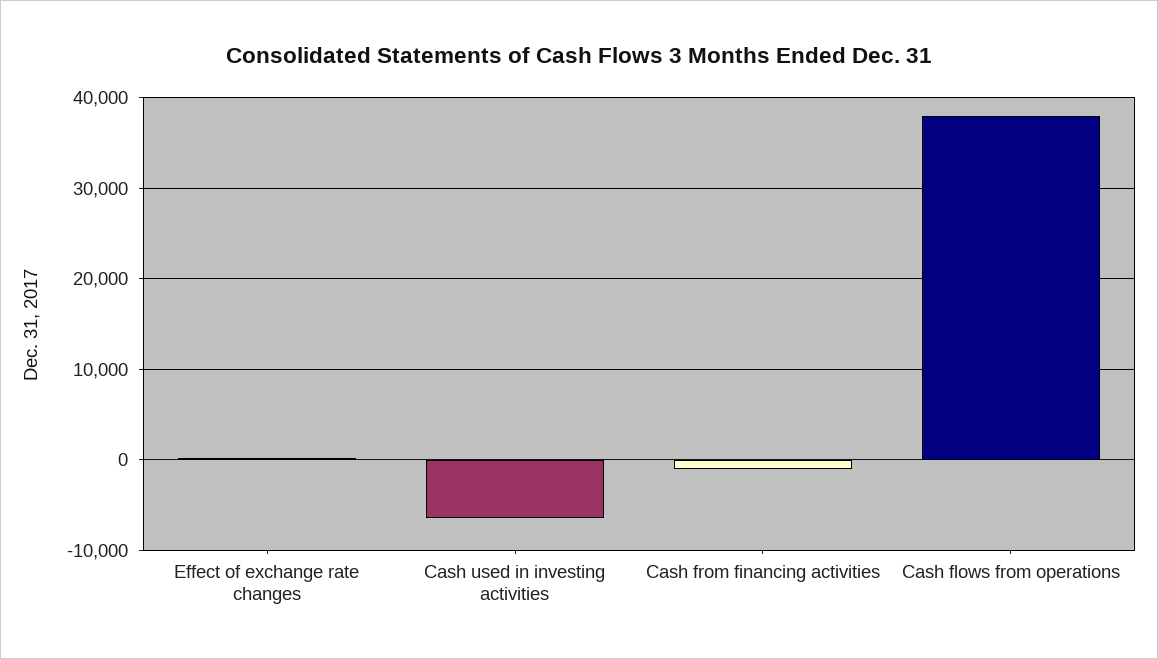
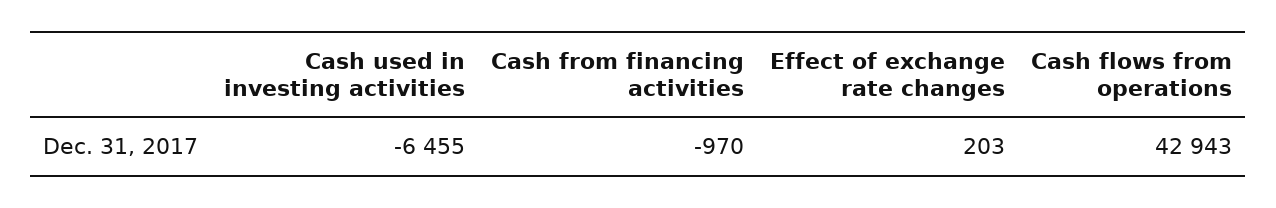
  {
    "Effect of exchange rate changes": 203,
    "Cash used in investing activities": -6455,
    "Cash from financing activities": -970,
-   "Cash flows from operations": 38000
+   "Cash flows from operations": 42943
  }

